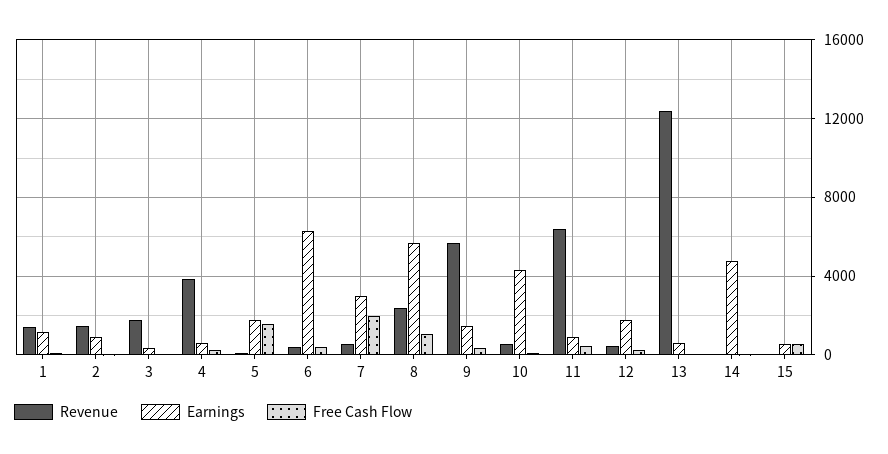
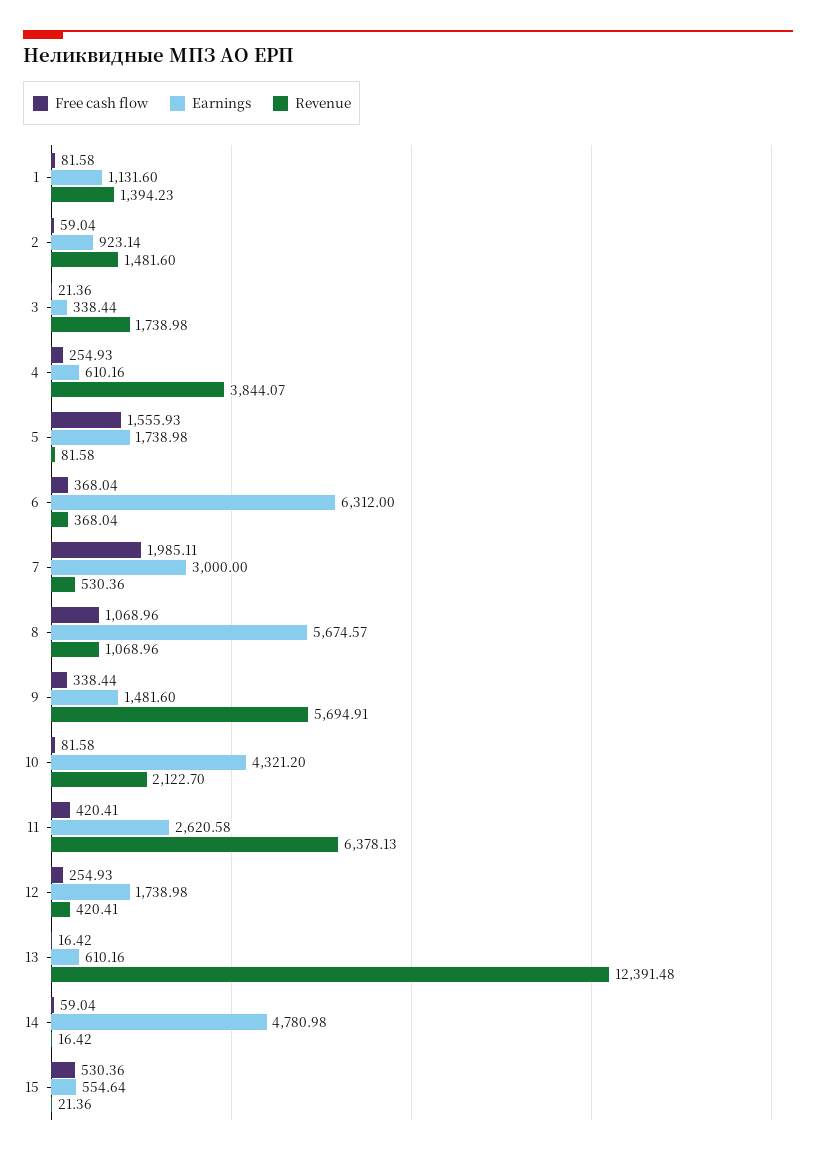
  {
    "Revenue": {
      "1": 1394.23,
      "2": 1481.6,
      "3": 1738.98,
      "4": 3844.07,
      "5": 81.58,
      "6": 368.04,
      "7": 530.36,
-     "8": 2500,
+     "8": 1068.96,
      "9": 5694.91,
-     "10": 500,
+     "10": 2122.7,
      "11": 6378.13,
      "12": 420.41,
      "13": 12391.48,
      "14": 16.42,
      "15": 21.36
    },
    "Earnings": {
      "1": 1131.6,
      "2": 923.14,
      "3": 338.44,
      "4": 610.16,
      "5": 1738.98,
      "6": 6312,
      "7": 3000,
      "8": 5674.57,
      "9": 1481.6,
      "10": 4321.2,
-     "11": 1000,
+     "11": 2620.58,
      "12": 1738.98,
      "13": 610.16,
      "14": 4780.98,
      "15": 554.64
    },
    "Free Cash Flow": {
      "1": 81.58,
      "2": 59.04,
      "3": 21.36,
      "4": 254.93,
      "5": 1555.93,
      "6": 368.04,
      "7": 1985.11,
      "8": 1068.96,
      "9": 338.44,
      "10": 81.58,
      "11": 420.41,
      "12": 254.93,
      "13": 16.42,
      "14": 59.04,
      "15": 530.36
    }
  }

